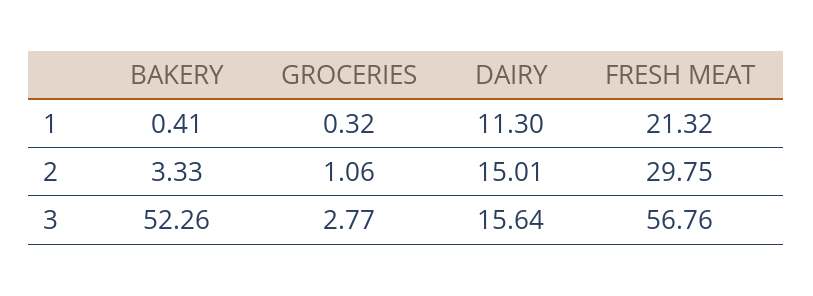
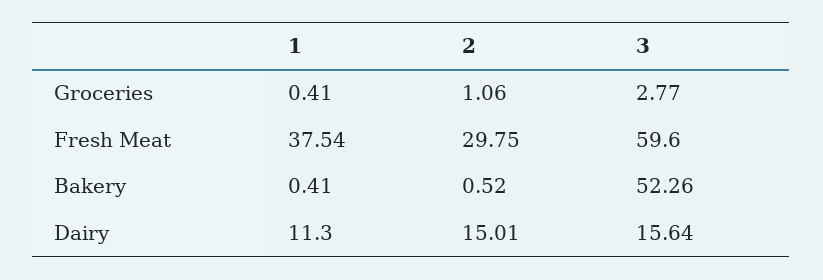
  {
    "BAKERY": {
      "1": 0.41,
-     "2": 3.33,
+     "2": 0.52,
      "3": 52.26
    },
    "GROCERIES": {
-     "1": 0.32,
+     "1": 0.41,
      "2": 1.06,
      "3": 2.77
    },
    "DAIRY": {
      "1": 11.3,
      "2": 15.01,
      "3": 15.64
    },
    "FRESH MEAT": {
-     "1": 21.32,
+     "1": 37.54,
      "2": 29.75,
-     "3": 56.76
+     "3": 59.6
    }
  }

